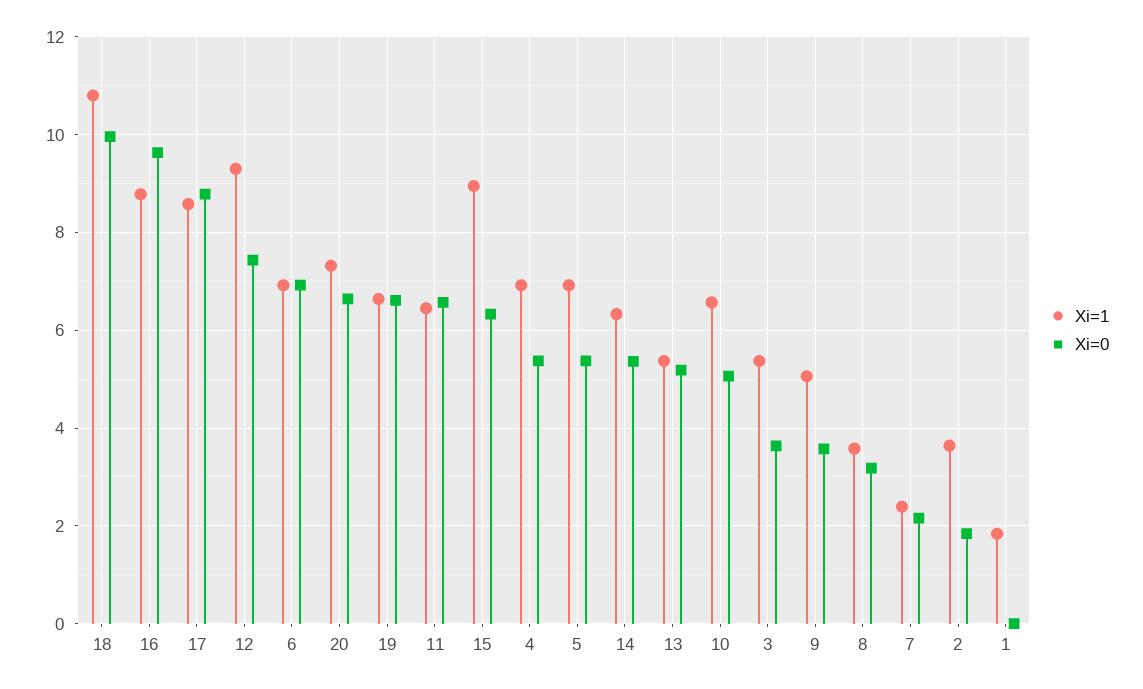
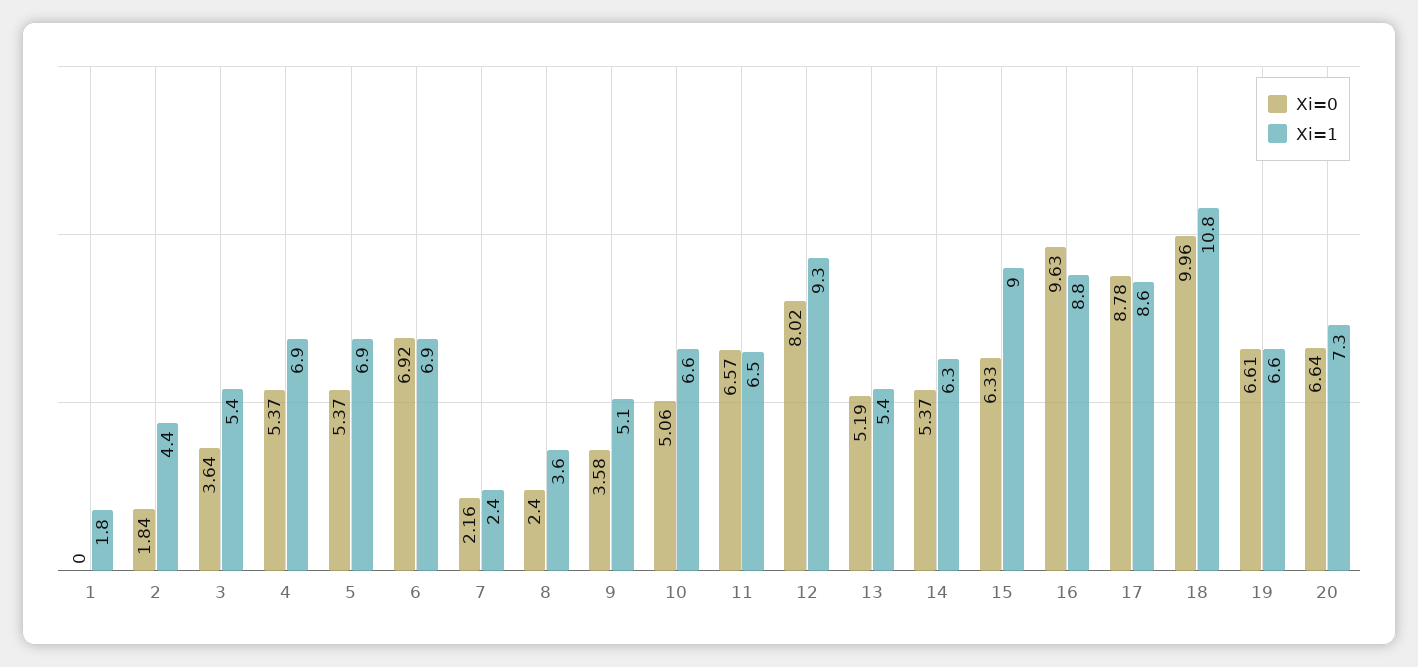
  {
    "Xi=1": {
      "18": 10.8,
      "16": 8.8,
      "17": 8.6,
      "12": 9.3,
      "6": 6.9,
      "20": 7.3,
      "19": 6.6,
      "11": 6.5,
      "15": 9,
      "4": 6.9,
      "5": 6.9,
      "14": 6.3,
      "13": 5.4,
      "10": 6.6,
      "3": 5.4,
      "9": 5.1,
      "8": 3.6,
      "7": 2.4,
-     "2": 3.6,
+     "2": 4.4,
      "1": 1.8
    },
    "Xi=0": {
      "18": 9.96,
      "16": 9.63,
      "17": 8.78,
-     "12": 7.4,
+     "12": 8.02,
      "6": 6.92,
      "20": 6.64,
      "19": 6.61,
      "11": 6.57,
      "15": 6.33,
      "4": 5.37,
      "5": 5.37,
      "14": 5.37,
      "13": 5.19,
      "10": 5.06,
      "3": 3.64,
      "9": 3.58,
-     "8": 3.2,
+     "8": 2.4,
      "7": 2.16,
      "2": 1.84,
      "1": 0
    }
  }

